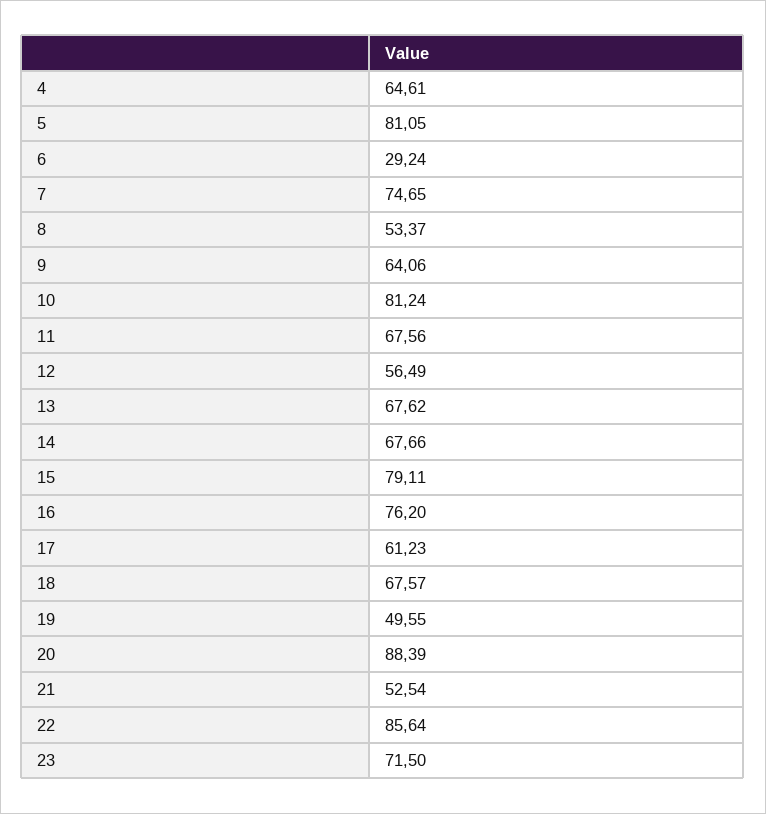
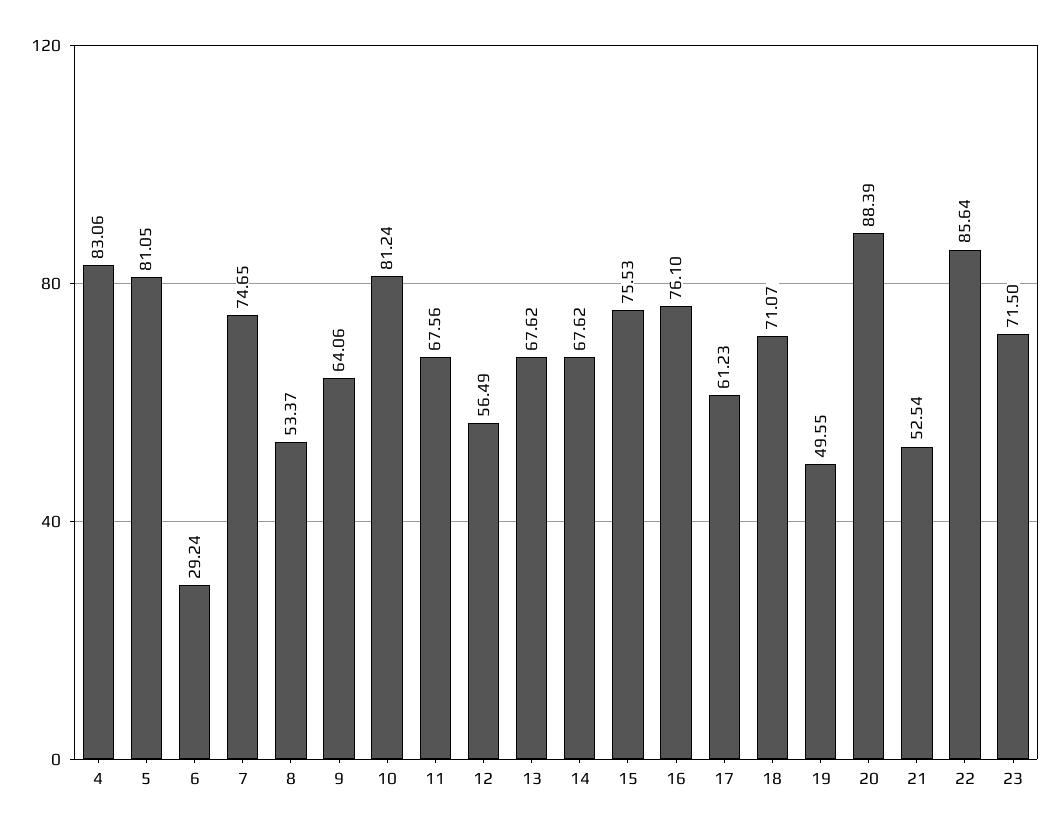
  {
-   "4": 64.61,
+   "4": 83.06,
    "5": 81.05,
    "6": 29.24,
    "7": 74.65,
    "8": 53.37,
    "9": 64.06,
    "10": 81.24,
    "11": 67.56,
    "12": 56.49,
    "13": 67.62,
-   "14": 67.66,
+   "14": 67.62,
-   "15": 79.11,
+   "15": 75.53,
-   "16": 76.2,
+   "16": 76.1,
    "17": 61.23,
-   "18": 67.57,
+   "18": 71.07,
    "19": 49.55,
    "20": 88.39,
    "21": 52.54,
    "22": 85.64,
    "23": 71.5
  }

